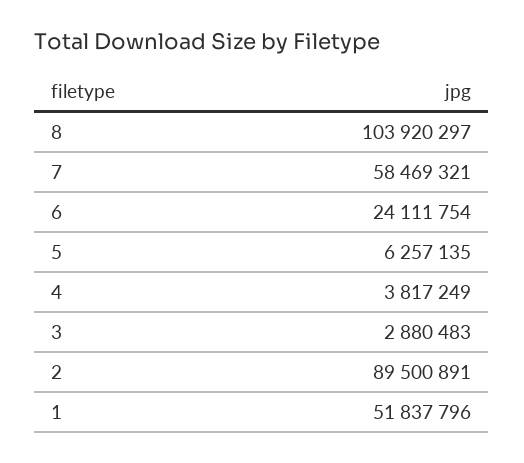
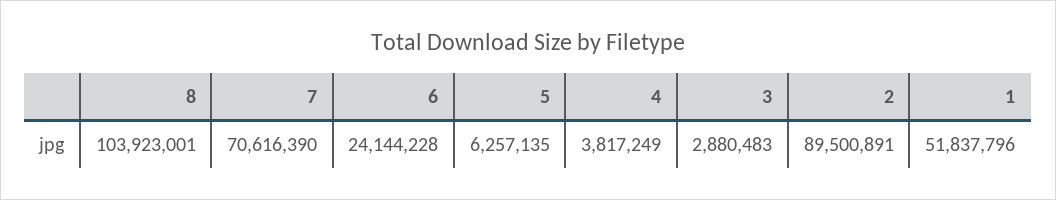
  {
-   "8": 103920297,
+   "8": 103923001,
-   "7": 58469321,
+   "7": 70616390,
-   "6": 24111754,
+   "6": 24144228,
    "5": 6257135,
    "4": 3817249,
    "3": 2880483,
    "2": 89500891,
    "1": 51837796
  }

